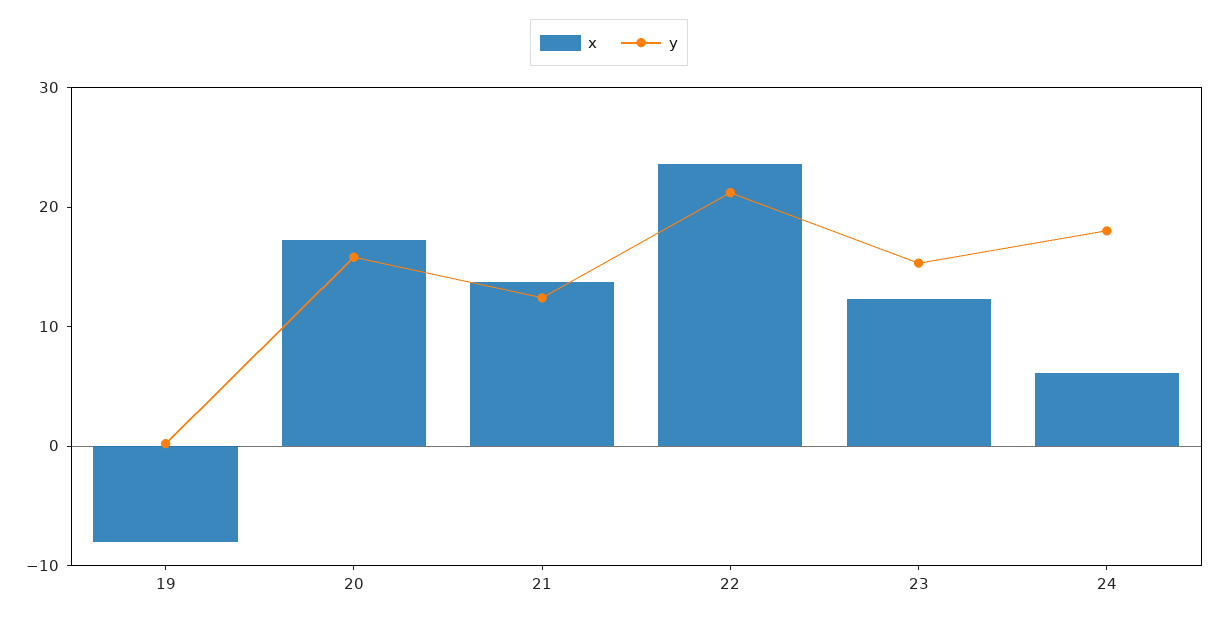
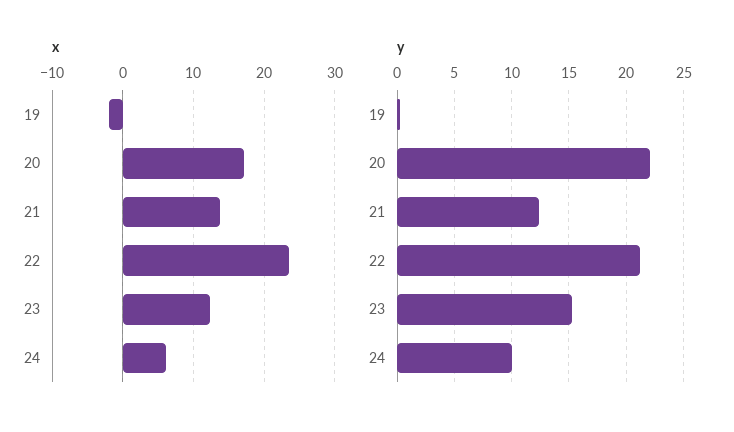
  {
    "x": {
-     "19": -8,
+     "19": -2,
      "20": 17,
      "21": 14,
      "22": 24,
      "23": 12,
      "24": 6
    },
    "y": {
      "19": 0,
-     "20": 16,
+     "20": 22,
      "21": 12,
      "22": 21,
      "23": 15,
-     "24": 18
+     "24": 10
    }
  }

